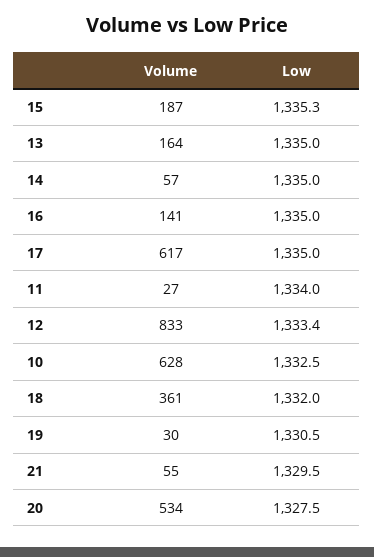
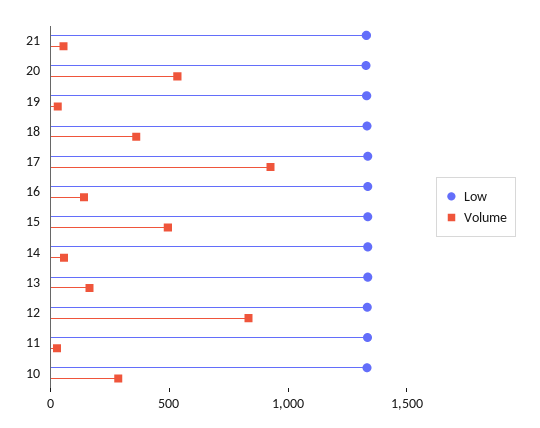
  {
    "Volume": {
-     "15": 187,
+     "15": 500,
      "13": 164,
      "14": 57,
      "16": 141,
-     "17": 617,
+     "17": 900,
      "11": 27,
      "12": 833,
-     "10": 628,
+     "10": 300,
      "18": 361,
      "19": 30,
      "21": 55,
      "20": 534
    },
    "Low": {
      "15": 1335.3,
      "13": 1335,
      "14": 1335,
      "16": 1335,
      "17": 1335,
      "11": 1334,
      "12": 1333.4,
      "10": 1332.5,
      "18": 1332,
      "19": 1330.5,
      "21": 1329.5,
      "20": 1327.5
    }
  }

